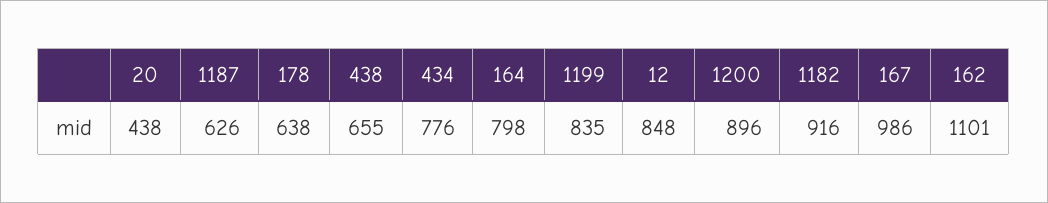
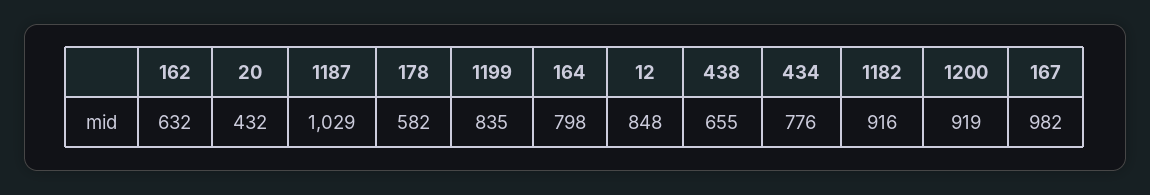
  {
-   "20": 438,
+   "20": 432,
-   "1187": 626,
+   "1187": 1029,
-   "178": 638,
+   "178": 582,
    "438": 655,
    "434": 776,
    "164": 798,
    "1199": 835,
    "12": 848,
-   "1200": 896,
+   "1200": 919,
    "1182": 916,
-   "167": 986,
+   "167": 982,
-   "162": 1101
+   "162": 632
  }

